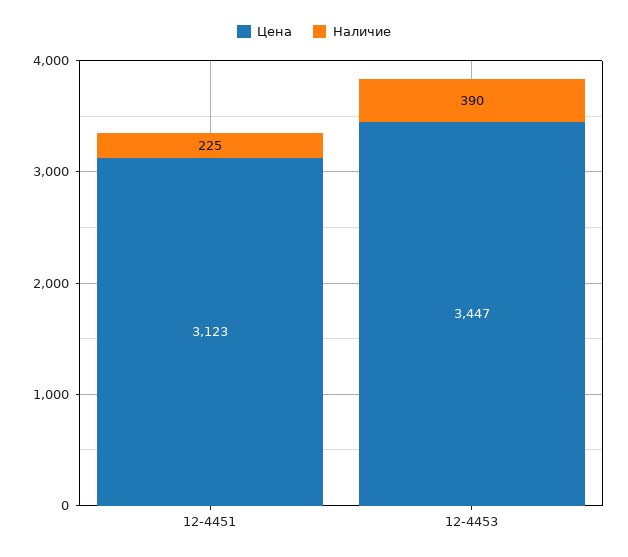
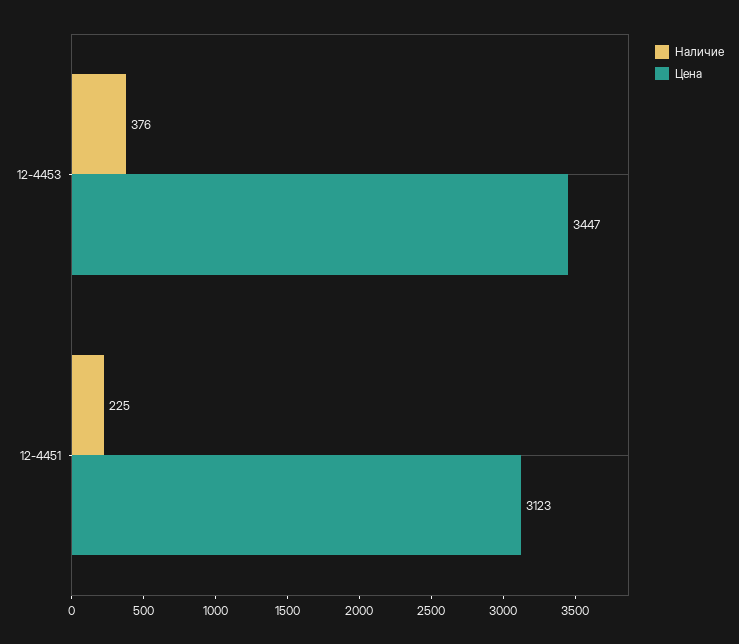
  {
    "Цена": {
      "12-4451": 3123,
      "12-4453": 3447
    },
    "Наличие": {
      "12-4451": 225,
-     "12-4453": 390
+     "12-4453": 376
    }
  }

